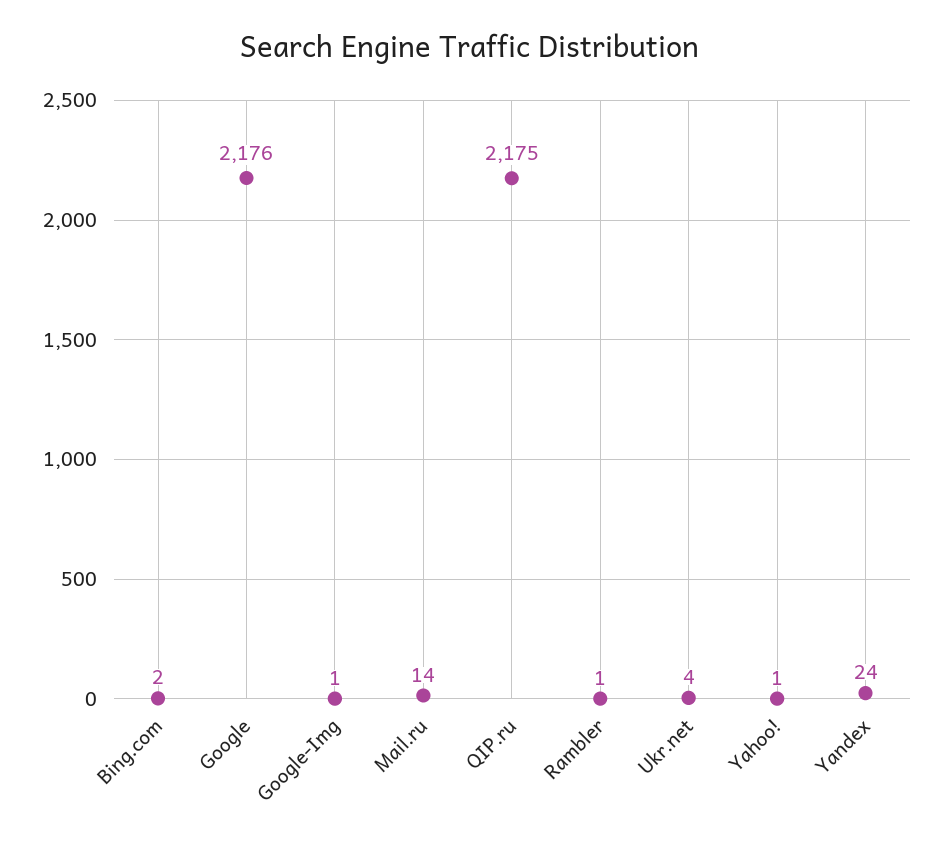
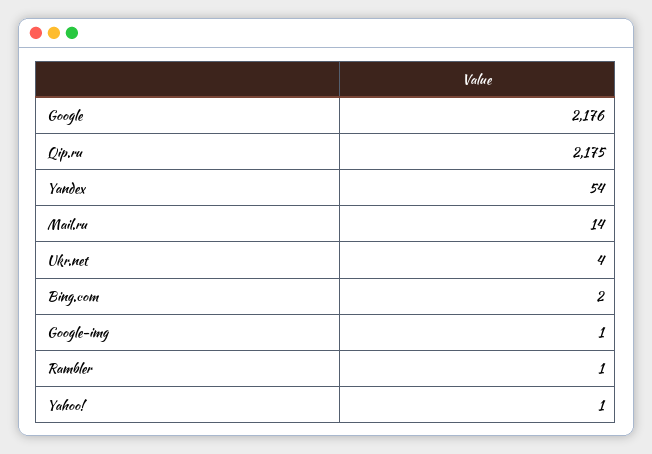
  {
    "Bing.com": 2,
    "Google": 2176,
    "Google-Img": 1,
    "Mail.ru": 14,
    "QIP.ru": 2175,
    "Rambler": 1,
    "Ukr.net": 4,
    "Yahoo!": 1,
-   "Yandex": 24
+   "Yandex": 54
  }

